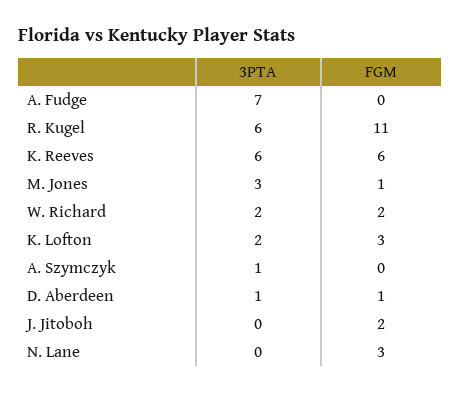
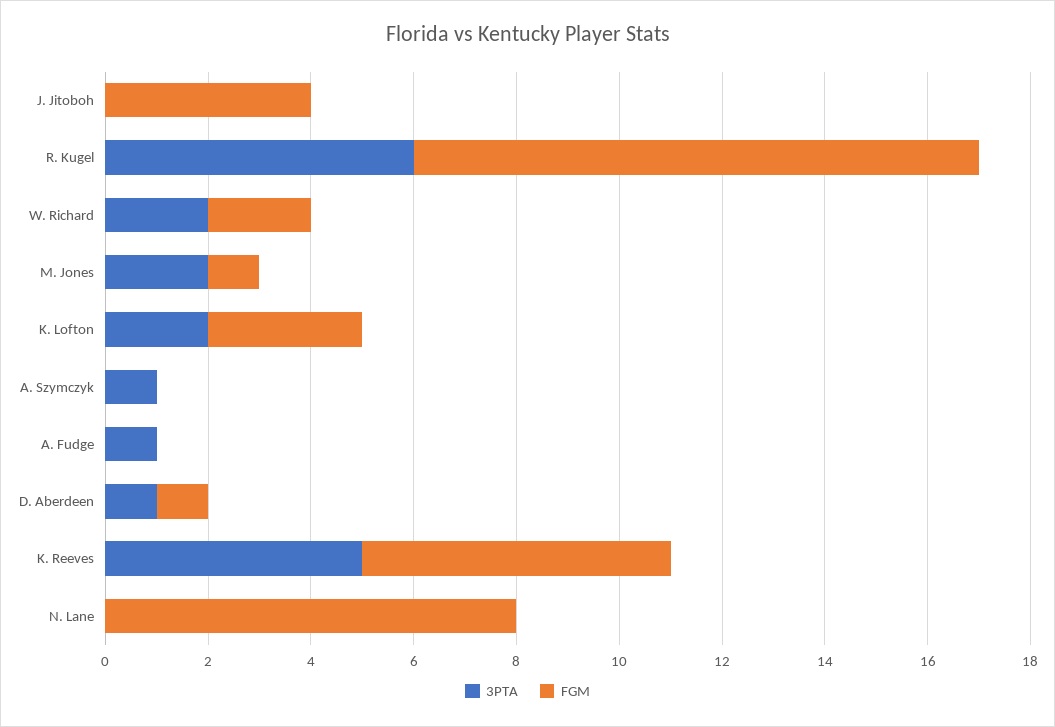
  {
    "3PTA": {
-     "A. Fudge": 7,
+     "A. Fudge": 1,
      "R. Kugel": 6,
-     "K. Reeves": 6,
+     "K. Reeves": 5,
-     "M. Jones": 3,
+     "M. Jones": 2,
      "W. Richard": 2,
      "K. Lofton": 2,
      "A. Szymczyk": 1,
      "D. Aberdeen": 1,
      "J. Jitoboh": 0,
      "N. Lane": 0
    },
    "FGM": {
      "A. Fudge": 0,
      "R. Kugel": 11,
      "K. Reeves": 6,
      "M. Jones": 1,
      "W. Richard": 2,
      "K. Lofton": 3,
      "A. Szymczyk": 0,
      "D. Aberdeen": 1,
-     "J. Jitoboh": 2,
+     "J. Jitoboh": 4,
-     "N. Lane": 3
+     "N. Lane": 8
    }
  }

